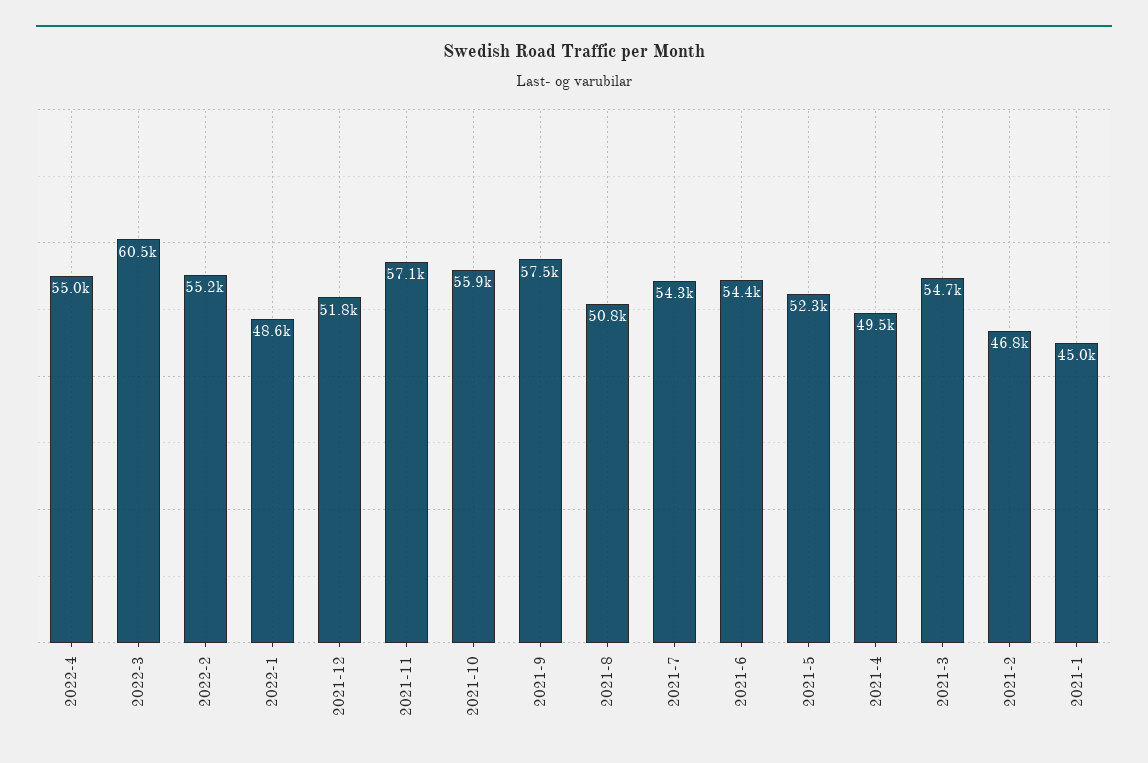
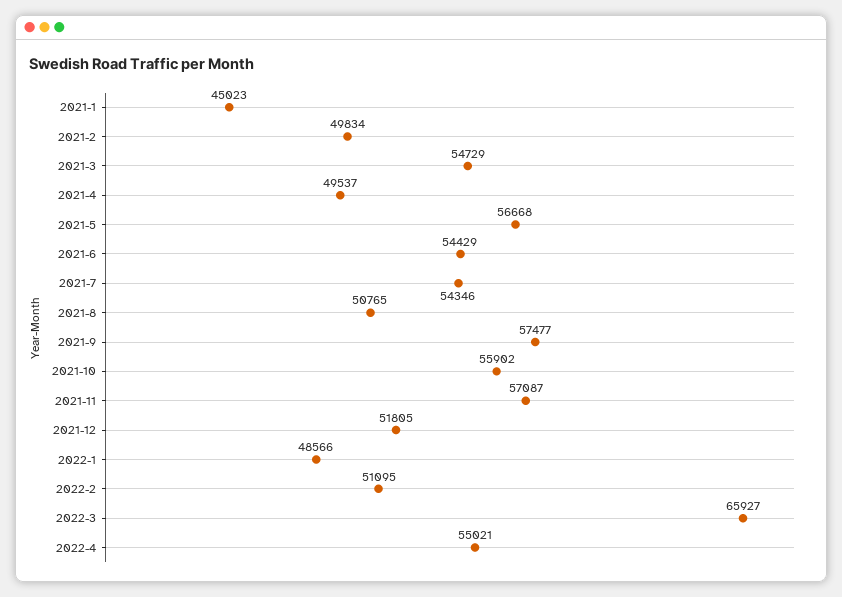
  {
    "2022-4": 55021,
-   "2022-3": 60500,
+   "2022-3": 65927,
-   "2022-2": 55200,
+   "2022-2": 51095,
    "2022-1": 48566,
    "2021-12": 51805,
    "2021-11": 57087,
    "2021-10": 55902,
    "2021-9": 57477,
    "2021-8": 50765,
    "2021-7": 54346,
    "2021-6": 54429,
-   "2021-5": 52300,
+   "2021-5": 56668,
    "2021-4": 49537,
    "2021-3": 54729,
-   "2021-2": 46800,
+   "2021-2": 49834,
    "2021-1": 45023
  }

